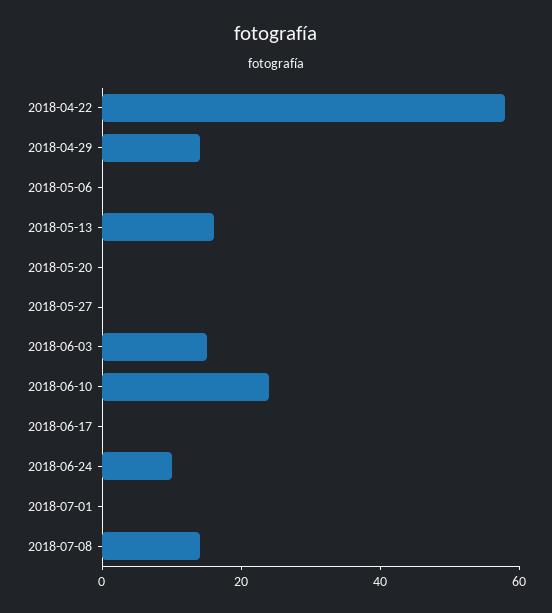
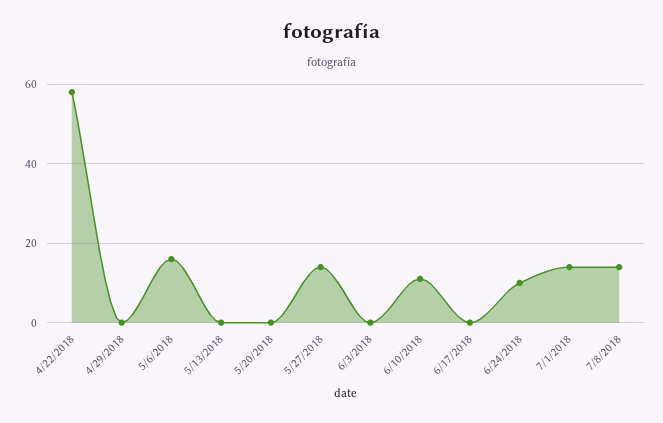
  {
    "2018-04-22": 60,
-   "2018-04-29": 15,
+   "2018-04-29": 0,
-   "2018-05-06": 0,
+   "2018-05-06": 15,
-   "2018-05-13": 15,
+   "2018-05-13": 0,
    "2018-05-20": 0,
-   "2018-05-27": 0,
+   "2018-05-27": 15,
-   "2018-06-03": 15,
+   "2018-06-03": 0,
-   "2018-06-10": 25,
+   "2018-06-10": 10,
    "2018-06-17": 0,
    "2018-06-24": 10,
-   "2018-07-01": 0,
+   "2018-07-01": 15,
    "2018-07-08": 15
  }

